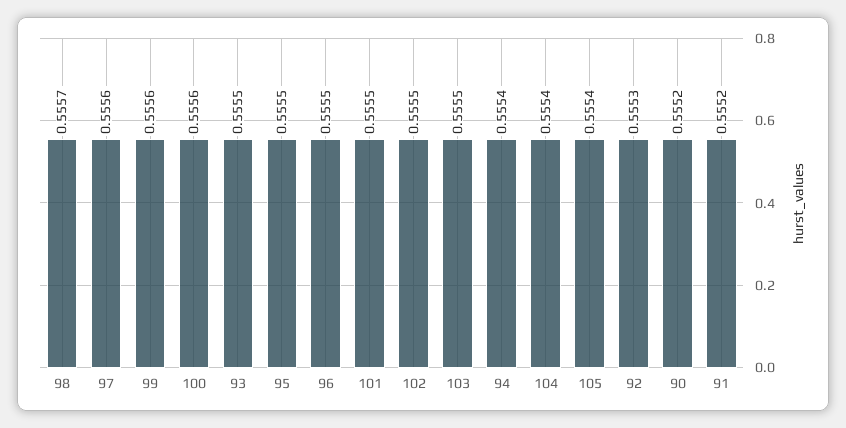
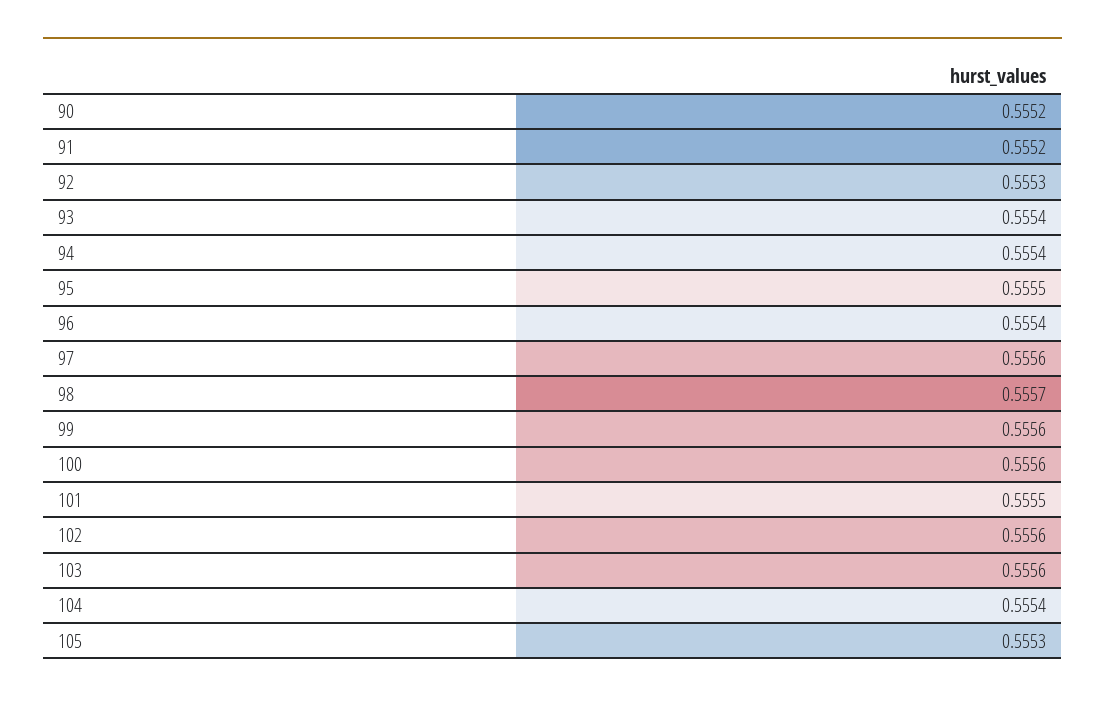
  {
    "98": 0.5557,
    "97": 0.5556,
    "99": 0.5556,
    "100": 0.5556,
-   "93": 0.5555,
+   "93": 0.5554,
    "95": 0.5555,
-   "96": 0.5555,
+   "96": 0.5554,
    "101": 0.5555,
-   "102": 0.5555,
+   "102": 0.5556,
-   "103": 0.5555,
+   "103": 0.5556,
    "94": 0.5554,
    "104": 0.5554,
-   "105": 0.5554,
+   "105": 0.5553,
    "92": 0.5553,
    "90": 0.5552,
    "91": 0.5552
  }

